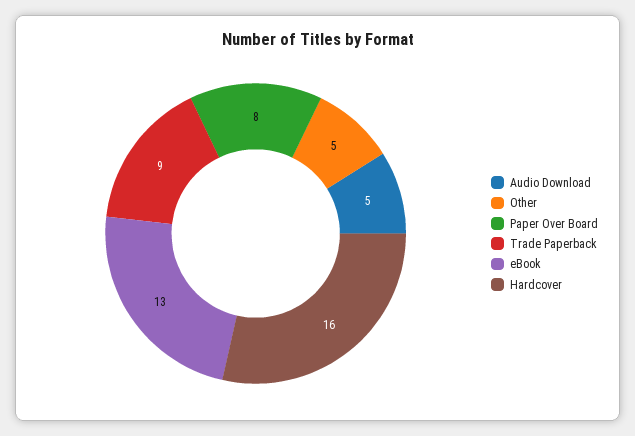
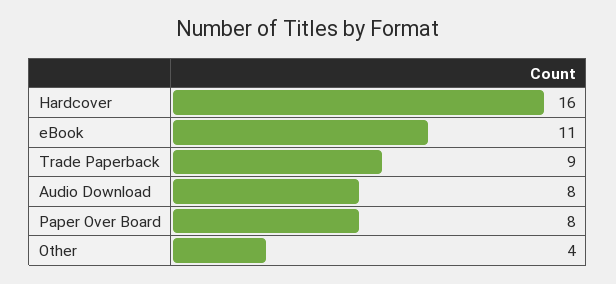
  {
-   "Audio Download": 5,
+   "Audio Download": 8,
-   "Other": 5,
+   "Other": 4,
    "Paper Over Board": 8,
    "Trade Paperback": 9,
-   "eBook": 13,
+   "eBook": 11,
    "Hardcover": 16
  }

